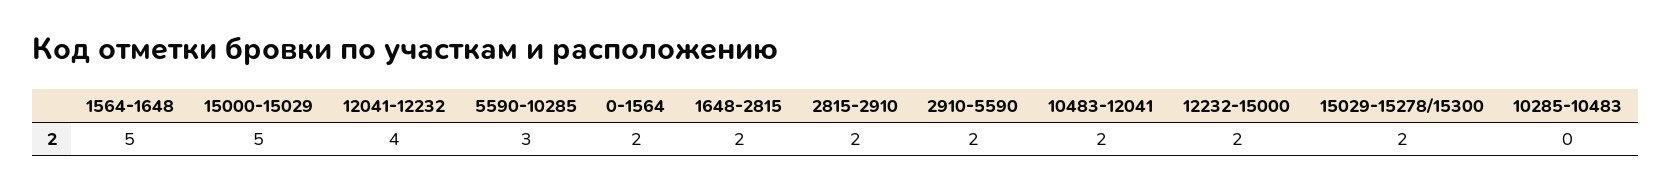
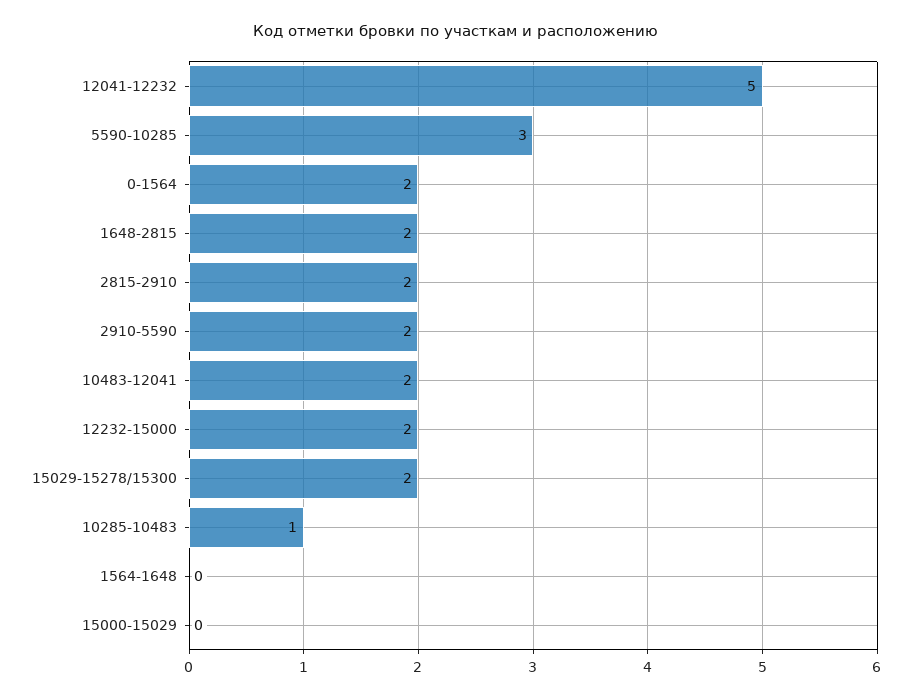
  {
-   "1564-1648": 5,
+   "1564-1648": 0,
-   "15000-15029": 5,
+   "15000-15029": 0,
-   "12041-12232": 4,
+   "12041-12232": 5,
    "5590-10285": 3,
    "0-1564": 2,
    "1648-2815": 2,
    "2815-2910": 2,
    "2910-5590": 2,
    "10483-12041": 2,
    "12232-15000": 2,
    "15029-15278/15300": 2,
-   "10285-10483": 0
+   "10285-10483": 1
  }

